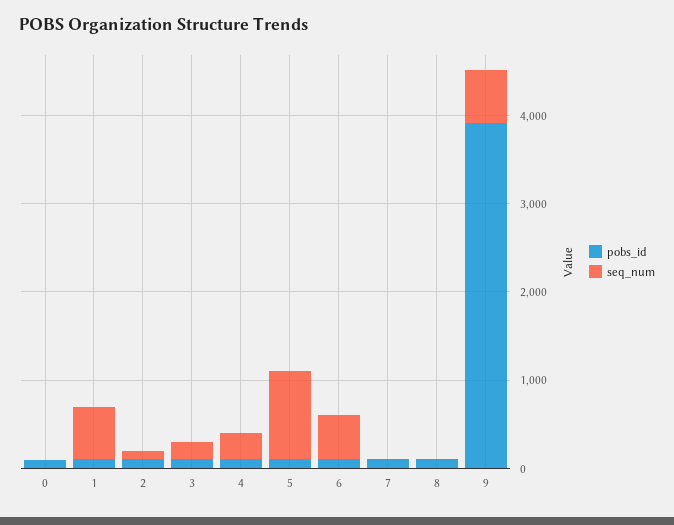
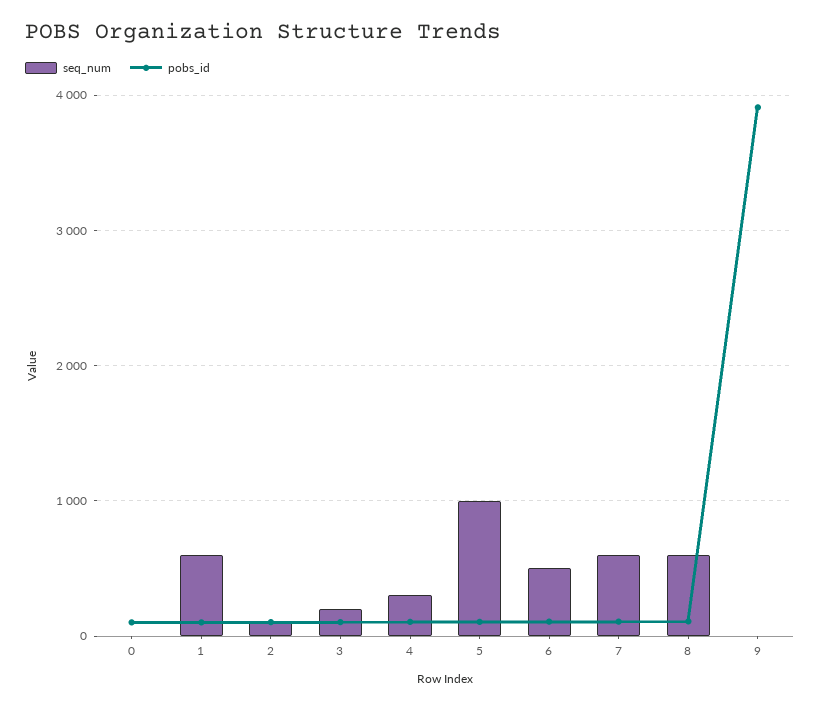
  {
    "pobs_id": {
      "0": 100,
      "1": 100,
      "2": 100,
      "3": 100,
      "4": 100,
      "5": 100,
      "6": 100,
      "7": 100,
      "8": 100,
      "9": 3900
    },
    "seq_num": {
      "0": 0,
      "1": 600,
      "2": 100,
      "3": 200,
      "4": 300,
      "5": 1000,
      "6": 500,
-     "7": 0,
+     "7": 600,
-     "8": 0,
+     "8": 600,
-     "9": 600
+     "9": 0
    }
  }

